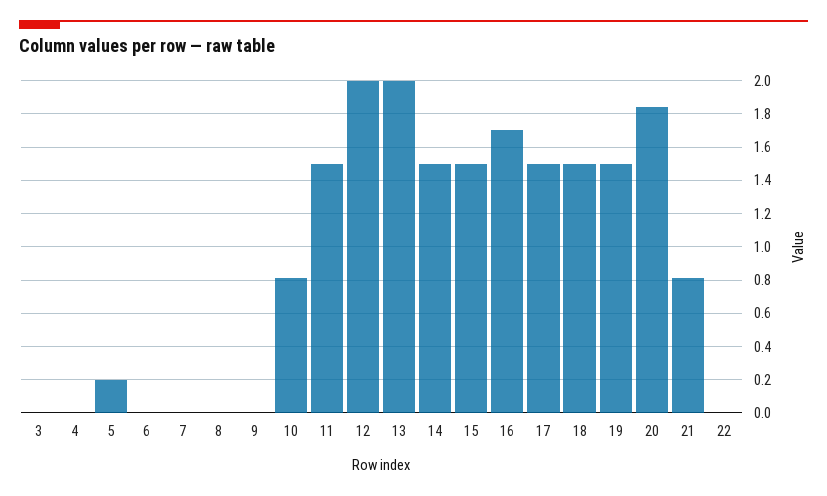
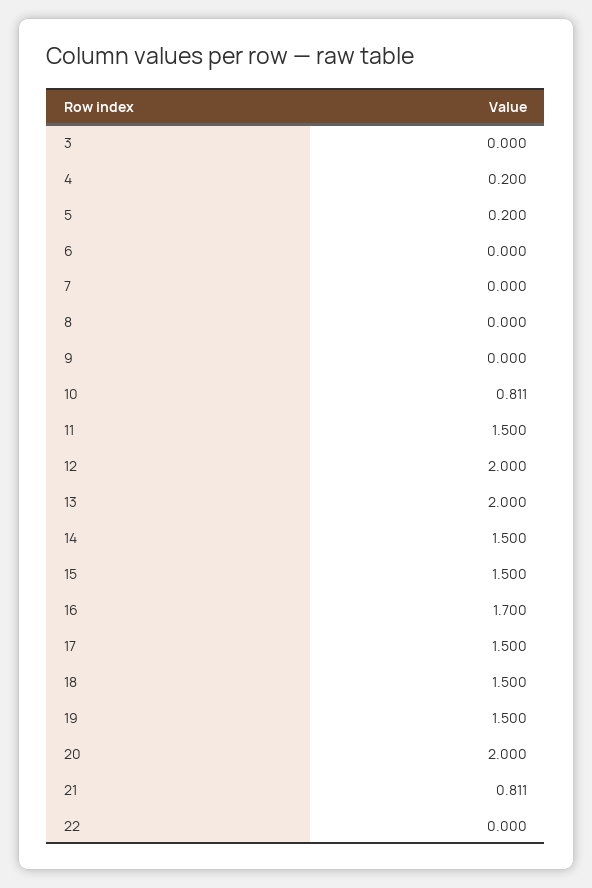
  {
    "3": 0,
-   "4": 0,
+   "4": 0.2,
    "5": 0.2,
    "6": 0,
    "7": 0,
    "8": 0,
    "9": 0,
    "10": 0.811,
    "11": 1.5,
    "12": 2,
    "13": 2,
    "14": 1.5,
    "15": 1.5,
    "16": 1.7,
    "17": 1.5,
    "18": 1.5,
    "19": 1.5,
-   "20": 1.85,
+   "20": 2,
    "21": 0.811,
    "22": 0
  }

